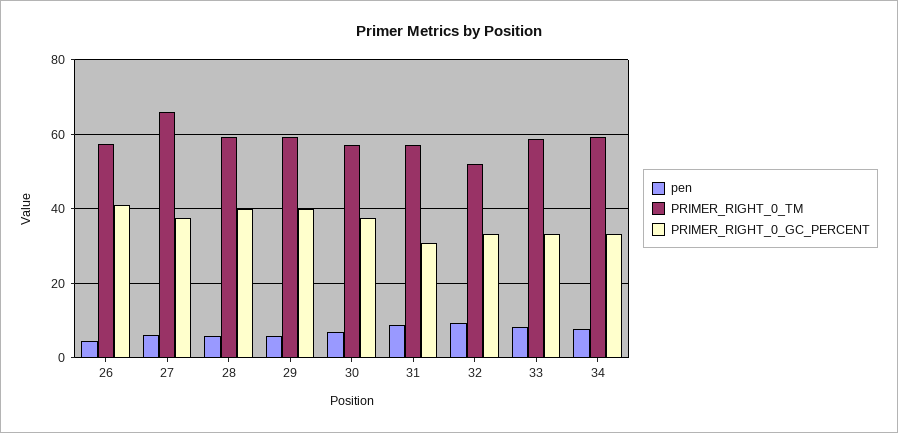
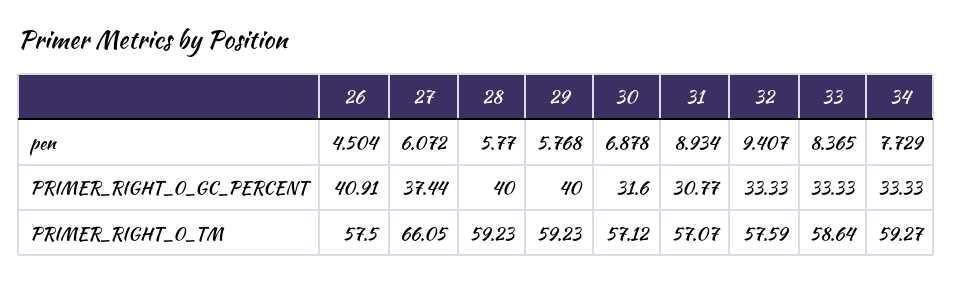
  {
    "pen": {
      "26": 4.504,
      "27": 6.072,
      "28": 5.77,
      "29": 5.768,
      "30": 6.878,
      "31": 8.934,
      "32": 9.407,
      "33": 8.365,
      "34": 7.729
    },
    "PRIMER_RIGHT_0_TM": {
      "26": 57.5,
      "27": 66.05,
      "28": 59.23,
      "29": 59.23,
      "30": 57.12,
      "31": 57.07,
-     "32": 52,
+     "32": 57.59,
      "33": 58.64,
      "34": 59.27
    },
    "PRIMER_RIGHT_0_GC_PERCENT": {
      "26": 40.91,
      "27": 37.44,
      "28": 40,
      "29": 40,
-     "30": 38,
+     "30": 31.6,
      "31": 30.77,
      "32": 33.33,
      "33": 33.33,
      "34": 33.33
    }
  }

